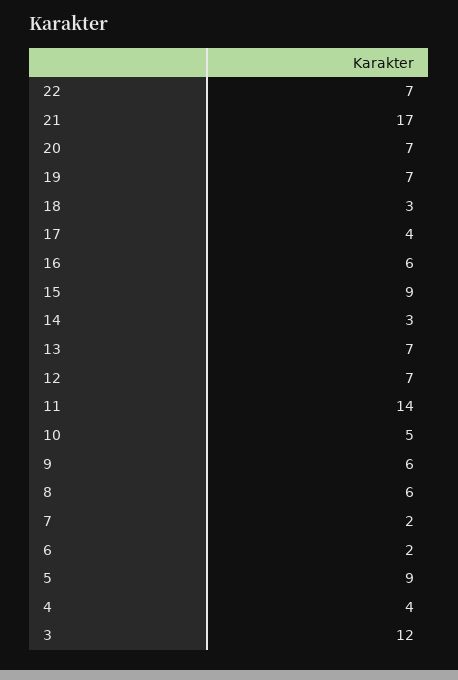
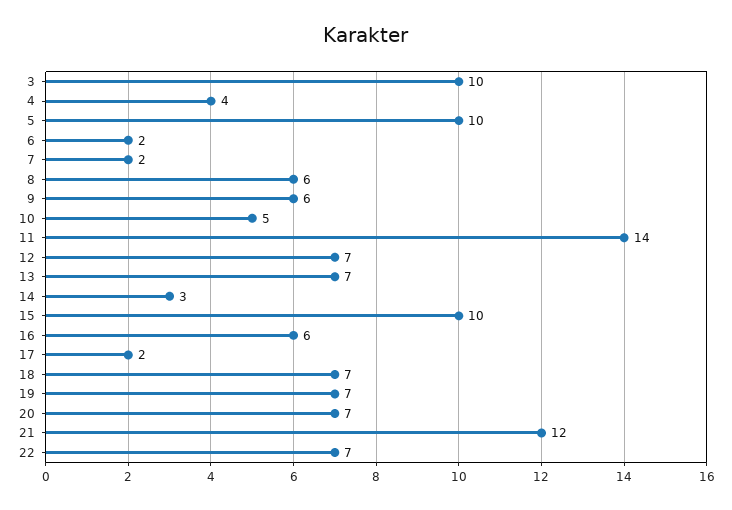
  {
    "22": 7,
-   "21": 17,
+   "21": 12,
    "20": 7,
    "19": 7,
-   "18": 3,
+   "18": 7,
-   "17": 4,
+   "17": 2,
    "16": 6,
-   "15": 9,
+   "15": 10,
    "14": 3,
    "13": 7,
    "12": 7,
    "11": 14,
    "10": 5,
    "9": 6,
    "8": 6,
    "7": 2,
    "6": 2,
-   "5": 9,
+   "5": 10,
    "4": 4,
-   "3": 12
+   "3": 10
  }

